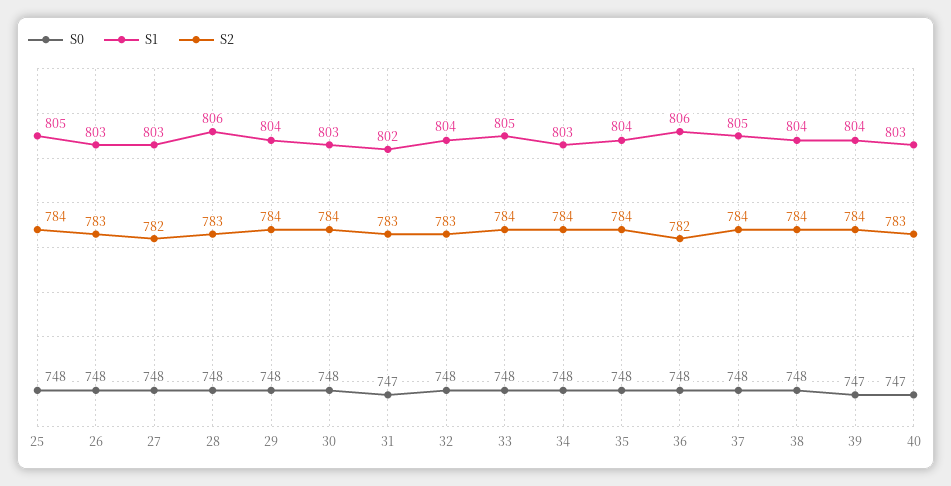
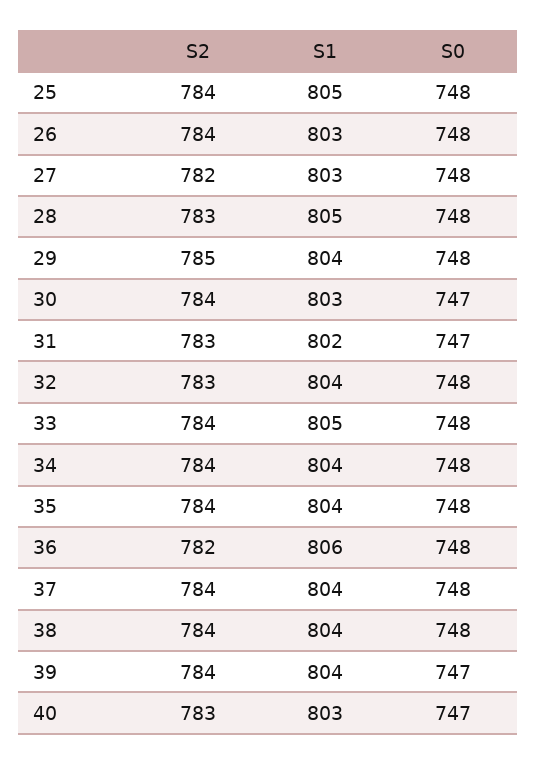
  {
    "S0": {
      "25": 748,
      "26": 748,
      "27": 748,
      "28": 748,
      "29": 748,
-     "30": 748,
+     "30": 747,
      "31": 747,
      "32": 748,
      "33": 748,
      "34": 748,
      "35": 748,
      "36": 748,
      "37": 748,
      "38": 748,
      "39": 747,
      "40": 747
    },
    "S1": {
      "25": 805,
      "26": 803,
      "27": 803,
-     "28": 806,
+     "28": 805,
      "29": 804,
      "30": 803,
      "31": 802,
      "32": 804,
      "33": 805,
-     "34": 803,
+     "34": 804,
      "35": 804,
      "36": 806,
-     "37": 805,
+     "37": 804,
      "38": 804,
      "39": 804,
      "40": 803
    },
    "S2": {
      "25": 784,
-     "26": 783,
+     "26": 784,
      "27": 782,
      "28": 783,
-     "29": 784,
+     "29": 785,
      "30": 784,
      "31": 783,
      "32": 783,
      "33": 784,
      "34": 784,
      "35": 784,
      "36": 782,
      "37": 784,
      "38": 784,
      "39": 784,
      "40": 783
    }
  }

